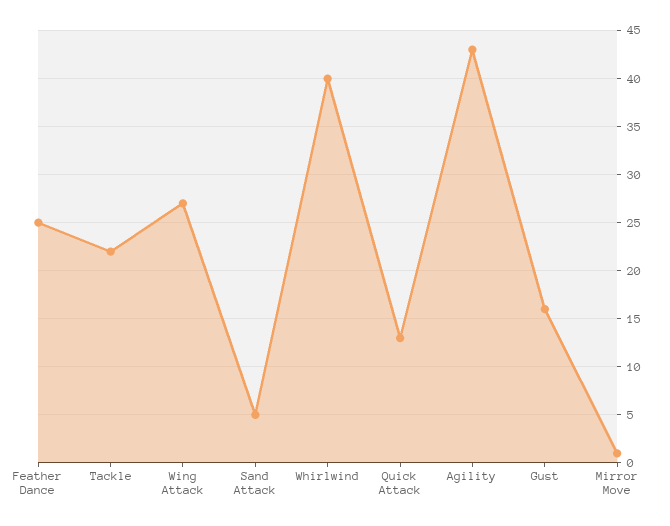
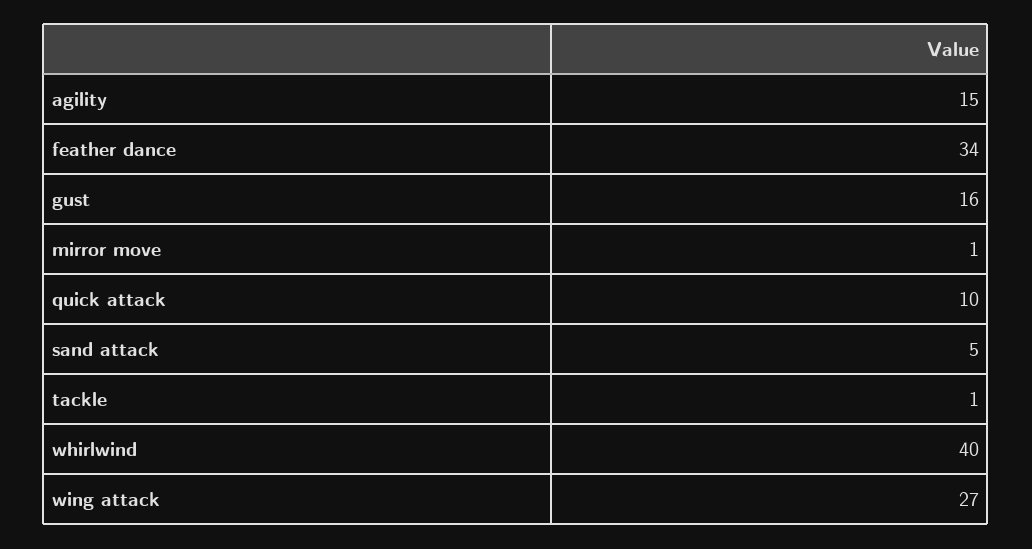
  {
-   "Feather Dance": 25,
+   "Feather Dance": 34,
-   "Tackle": 22,
+   "Tackle": 1,
    "Wing Attack": 27,
    "Sand Attack": 5,
    "Whirlwind": 40,
-   "Quick Attack": 13,
+   "Quick Attack": 10,
-   "Agility": 43,
+   "Agility": 15,
    "Gust": 16,
    "Mirror Move": 1
  }

